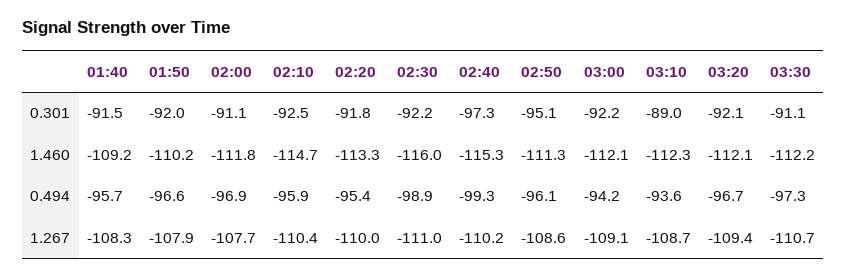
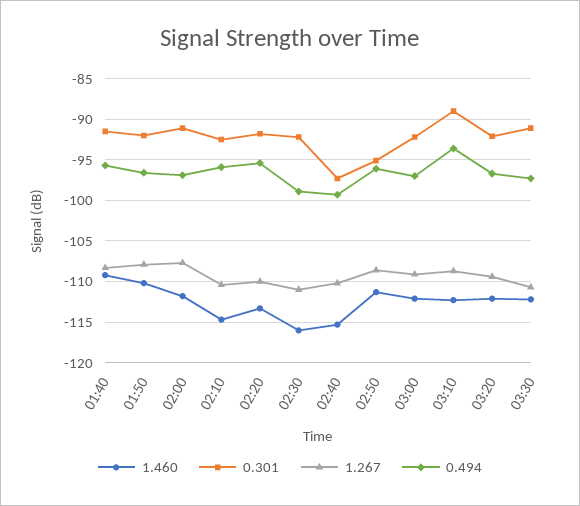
  {
    "0.301": {
      "01:40": -91.5,
      "01:50": -92,
      "02:00": -91.1,
      "02:10": -92.5,
      "02:20": -91.8,
      "02:30": -92.2,
      "02:40": -97.3,
      "02:50": -95.1,
      "03:00": -92.2,
      "03:10": -89,
      "03:20": -92.1,
      "03:30": -91.1
    },
    "1.460": {
      "01:40": -109.2,
      "01:50": -110.2,
      "02:00": -111.8,
      "02:10": -114.7,
      "02:20": -113.3,
      "02:30": -116,
      "02:40": -115.3,
      "02:50": -111.3,
      "03:00": -112.1,
      "03:10": -112.3,
      "03:20": -112.1,
      "03:30": -112.2
    },
    "0.494": {
      "01:40": -95.7,
      "01:50": -96.6,
      "02:00": -96.9,
      "02:10": -95.9,
      "02:20": -95.4,
      "02:30": -98.9,
      "02:40": -99.3,
      "02:50": -96.1,
-     "03:00": -94.2,
+     "03:00": -97,
      "03:10": -93.6,
      "03:20": -96.7,
      "03:30": -97.3
    },
    "1.267": {
      "01:40": -108.3,
      "01:50": -107.9,
      "02:00": -107.7,
      "02:10": -110.4,
      "02:20": -110,
      "02:30": -111,
      "02:40": -110.2,
      "02:50": -108.6,
      "03:00": -109.1,
      "03:10": -108.7,
      "03:20": -109.4,
      "03:30": -110.7
    }
  }

